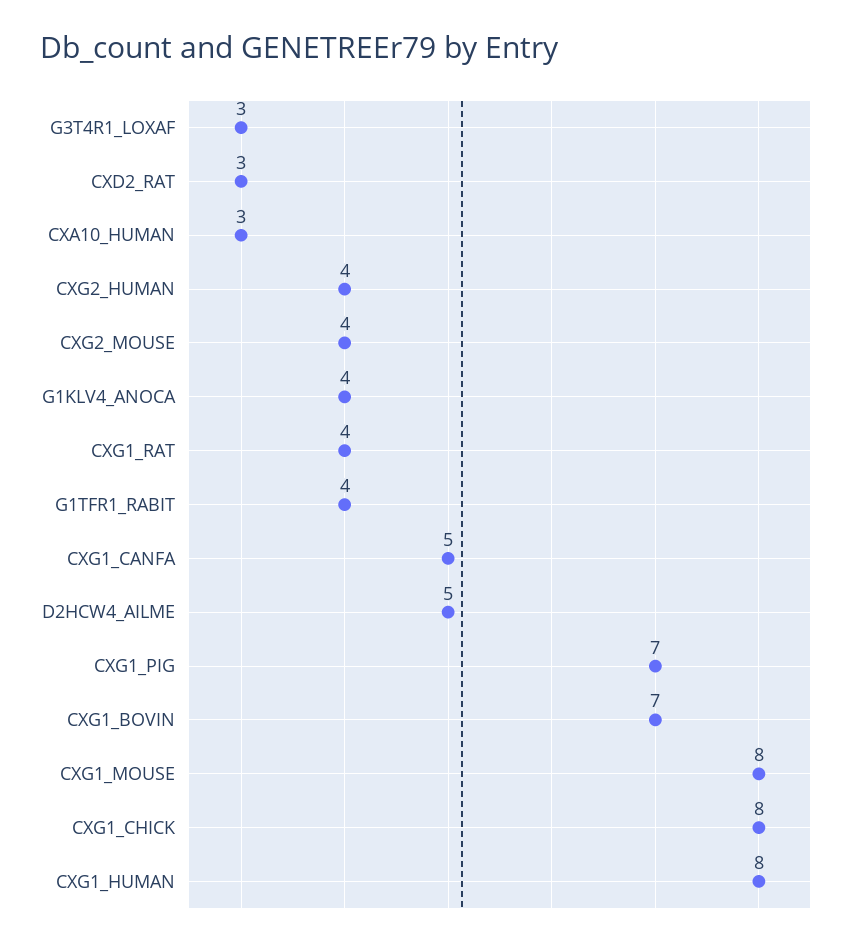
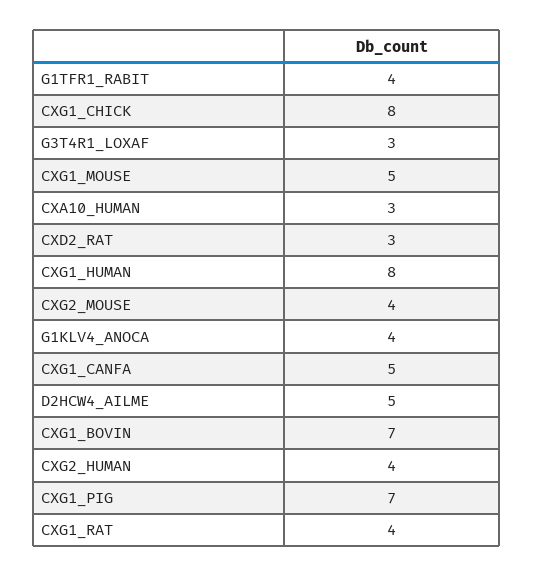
  {
    "G3T4R1_LOXAF": 3,
    "CXD2_RAT": 3,
    "CXA10_HUMAN": 3,
    "CXG2_HUMAN": 4,
    "CXG2_MOUSE": 4,
    "G1KLV4_ANOCA": 4,
    "CXG1_RAT": 4,
    "G1TFR1_RABIT": 4,
    "CXG1_CANFA": 5,
    "D2HCW4_AILME": 5,
    "CXG1_PIG": 7,
    "CXG1_BOVIN": 7,
-   "CXG1_MOUSE": 8,
+   "CXG1_MOUSE": 5,
    "CXG1_CHICK": 8,
    "CXG1_HUMAN": 8
  }

